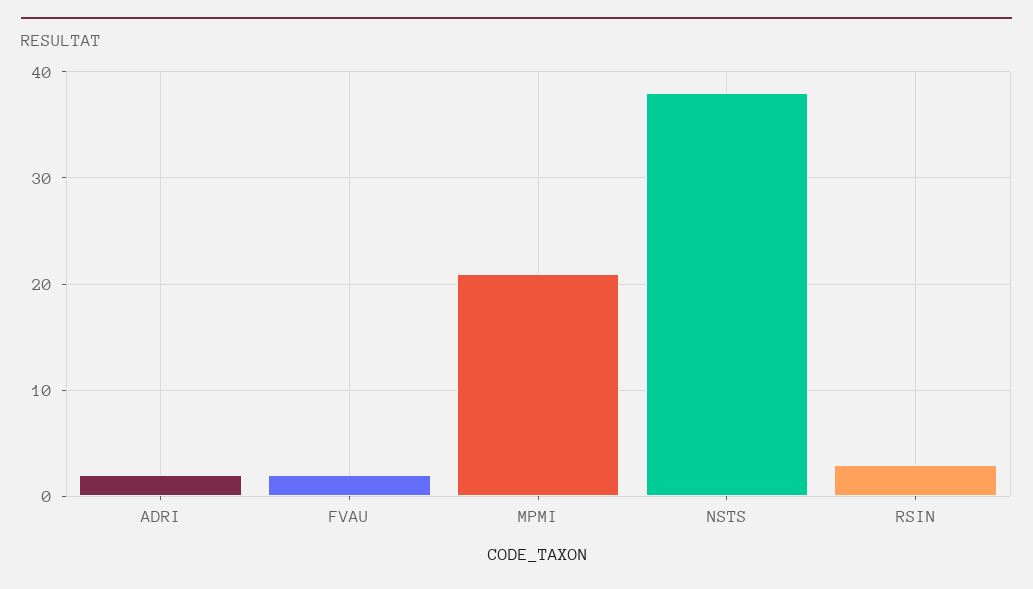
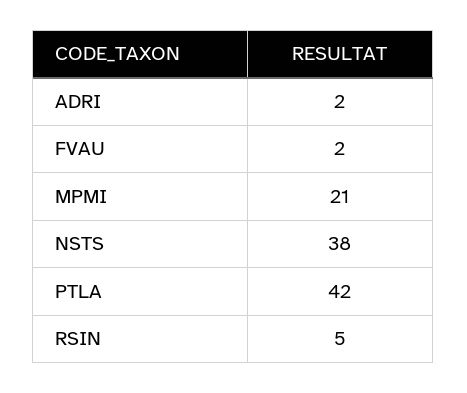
  {
    "ADRI": 2,
    "FVAU": 2,
    "MPMI": 21,
    "NSTS": 38,
-   "RSIN": 3
+   "RSIN": 5,
+   "PTLA": 42
  }

